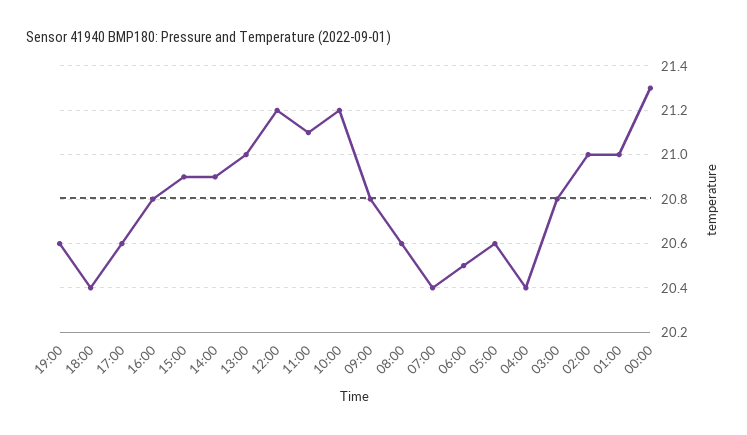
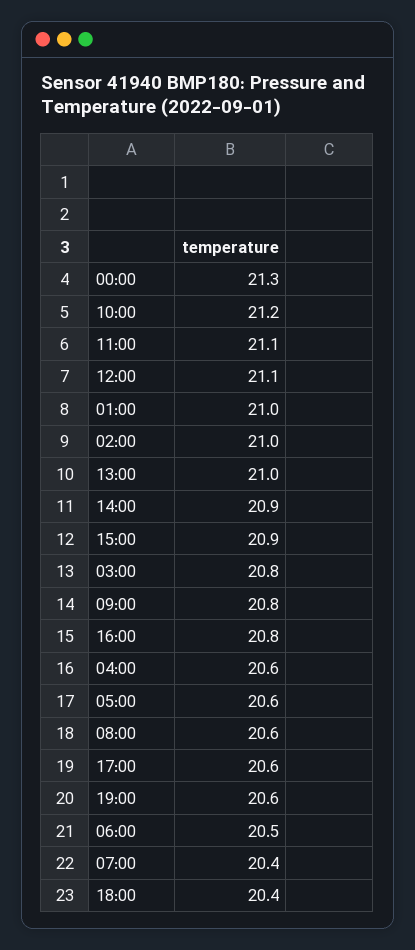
  {
    "19:00": 20.6,
    "18:00": 20.4,
    "17:00": 20.6,
    "16:00": 20.8,
    "15:00": 20.9,
    "14:00": 20.9,
    "13:00": 21,
-   "12:00": 21.2,
+   "12:00": 21.1,
    "11:00": 21.1,
    "10:00": 21.2,
    "09:00": 20.8,
    "08:00": 20.6,
    "07:00": 20.4,
    "06:00": 20.5,
    "05:00": 20.6,
-   "04:00": 20.4,
+   "04:00": 20.6,
    "03:00": 20.8,
    "02:00": 21,
    "01:00": 21,
    "00:00": 21.3
  }

